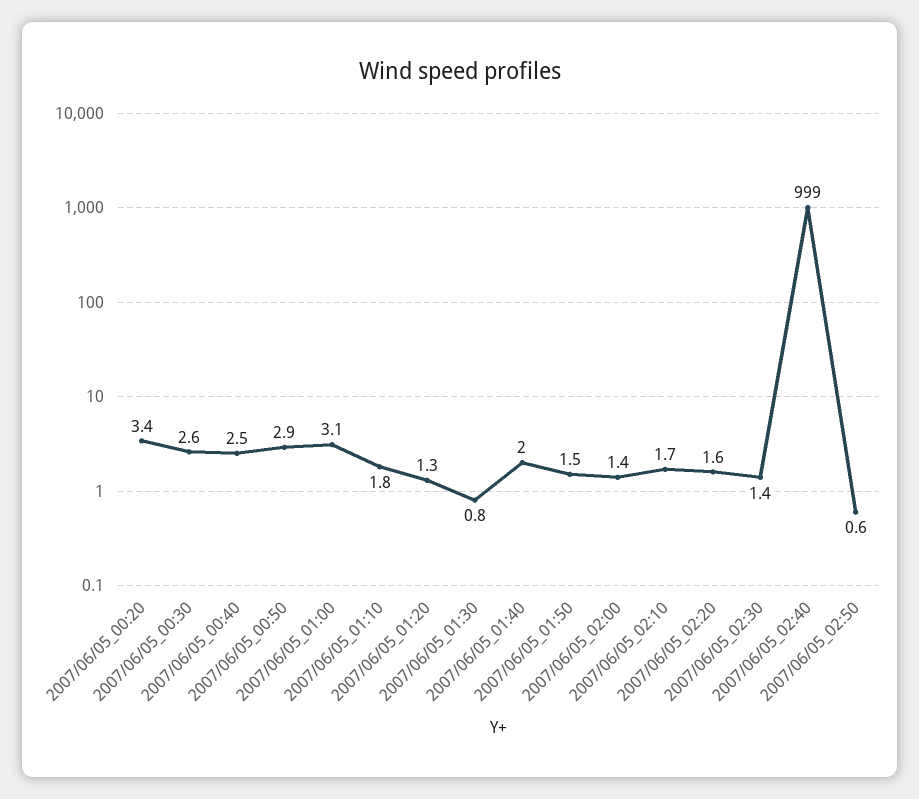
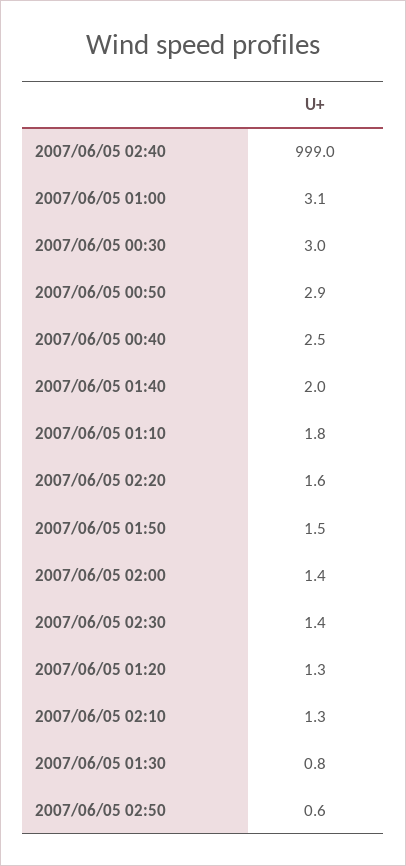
  {
-   "2007/06/05_00:20": 3.4,
-   "2007/06/05_00:30": 2.6,
+   "2007/06/05_00:30": 3,
    "2007/06/05_00:40": 2.5,
    "2007/06/05_00:50": 2.9,
    "2007/06/05_01:00": 3.1,
    "2007/06/05_01:10": 1.8,
    "2007/06/05_01:20": 1.3,
    "2007/06/05_01:30": 0.8,
    "2007/06/05_01:40": 2,
    "2007/06/05_01:50": 1.5,
    "2007/06/05_02:00": 1.4,
-   "2007/06/05_02:10": 1.7,
+   "2007/06/05_02:10": 1.3,
    "2007/06/05_02:20": 1.6,
    "2007/06/05_02:30": 1.4,
    "2007/06/05_02:40": 999,
    "2007/06/05_02:50": 0.6
  }

